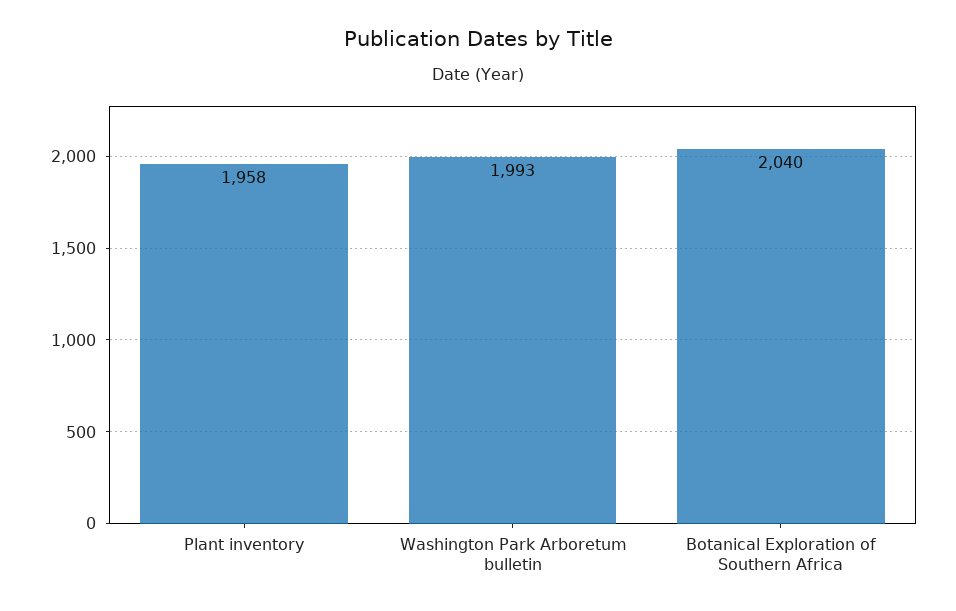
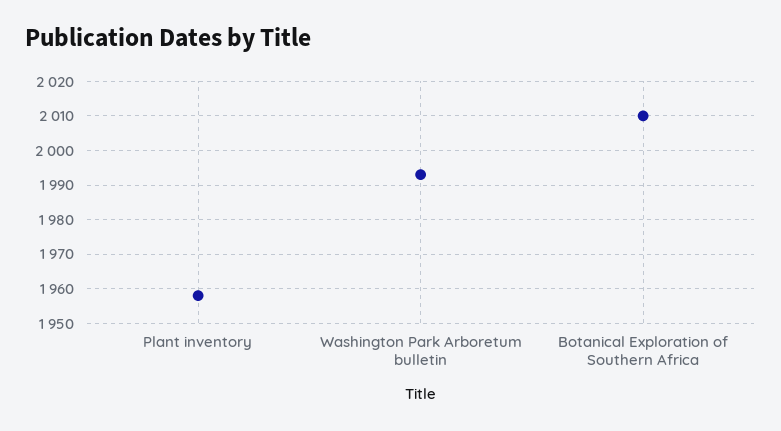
  {
    "Plant inventory": 1958,
    "Washington Park Arboretum bulletin": 1993,
-   "Botanical Exploration of Southern Africa": 2040
+   "Botanical Exploration of Southern Africa": 2010
  }

